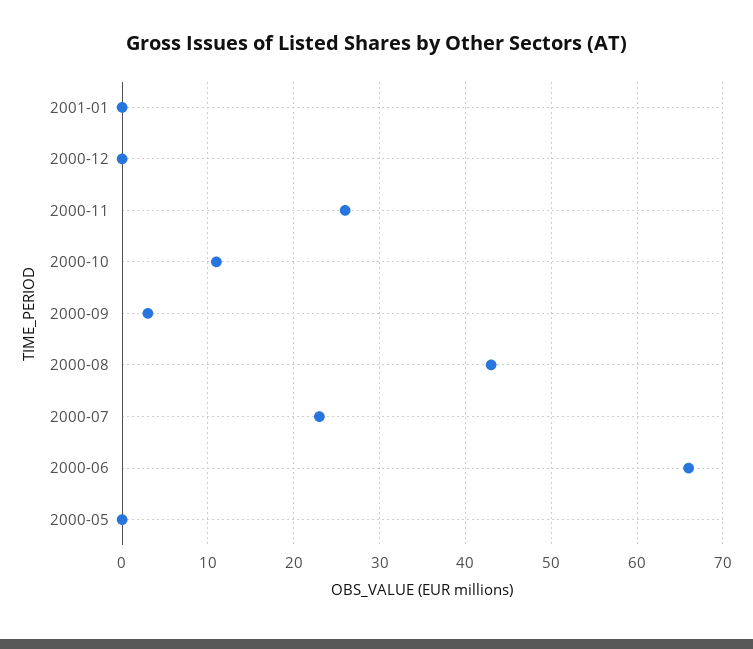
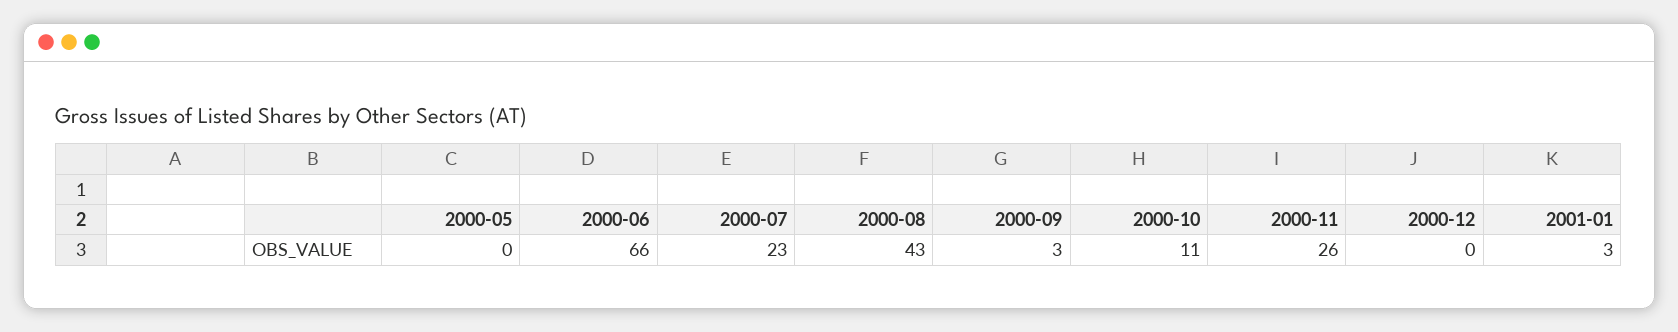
  {
-   "2001-01": 0,
+   "2001-01": 3,
    "2000-12": 0,
    "2000-11": 26,
    "2000-10": 11,
    "2000-09": 3,
    "2000-08": 43,
    "2000-07": 23,
    "2000-06": 66,
    "2000-05": 0
  }

